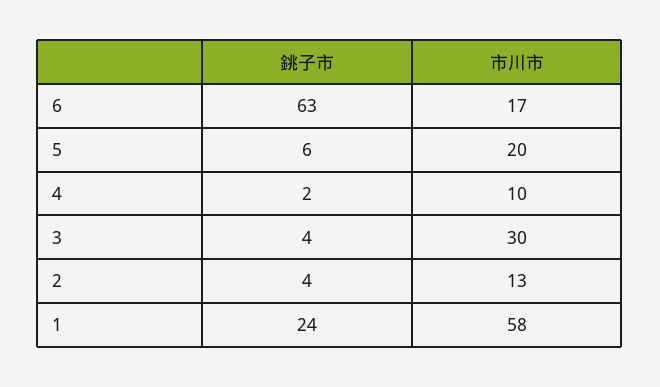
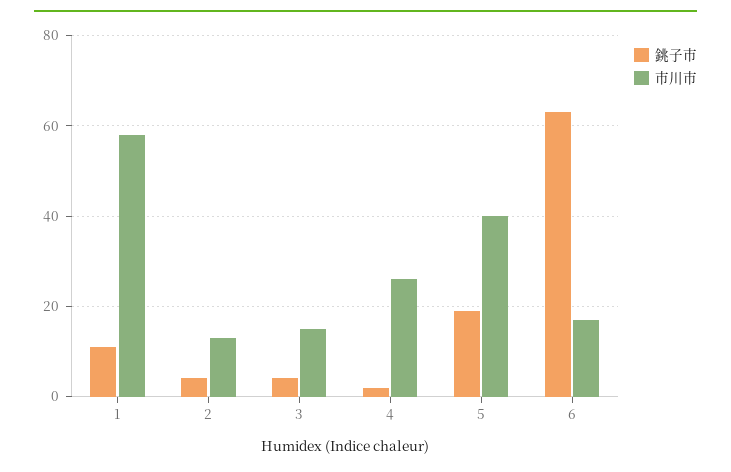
  {
    "銚子市": {
      "6": 63,
-     "5": 6,
+     "5": 20,
      "4": 2,
      "3": 4,
      "2": 4,
-     "1": 24
+     "1": 10
    },
    "市川市": {
      "6": 17,
-     "5": 20,
+     "5": 40,
-     "4": 10,
+     "4": 25,
-     "3": 30,
+     "3": 15,
      "2": 13,
      "1": 58
    }
  }

